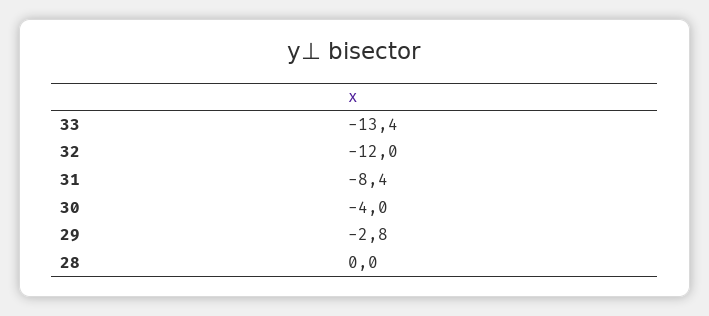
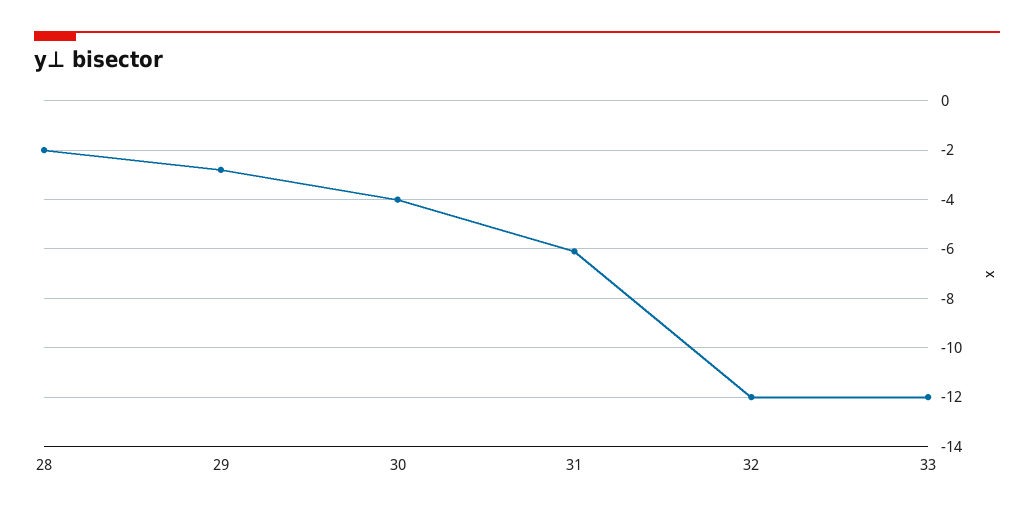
  {
-   "33": -13.4,
+   "33": -12,
    "32": -12,
-   "31": -8.4,
+   "31": -6,
    "30": -4,
    "29": -2.8,
-   "28": 0
+   "28": -2
  }

